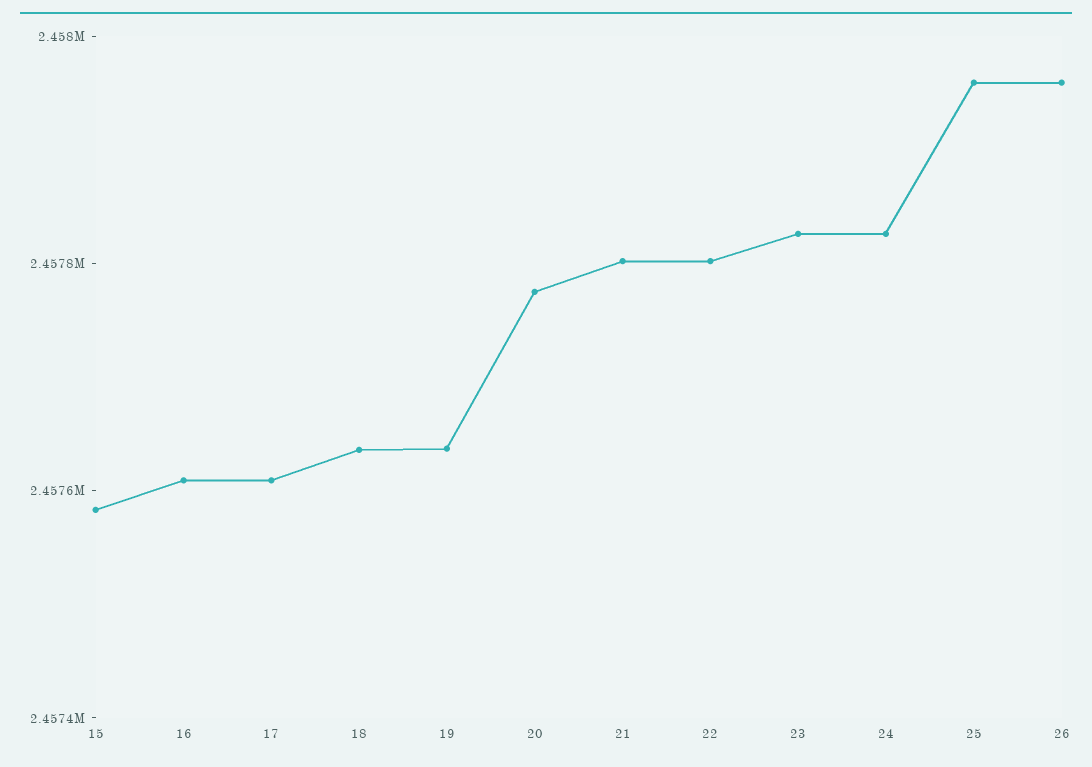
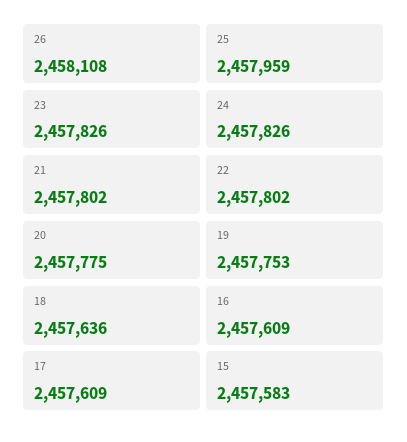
  {
    "15": 2457583,
    "16": 2457609,
    "17": 2457609,
    "18": 2457636,
-   "19": 2457650,
+   "19": 2457753,
    "20": 2457775,
    "21": 2457802,
    "22": 2457802,
    "23": 2457826,
    "24": 2457826,
    "25": 2457959,
-   "26": 2457950
+   "26": 2458108
  }

